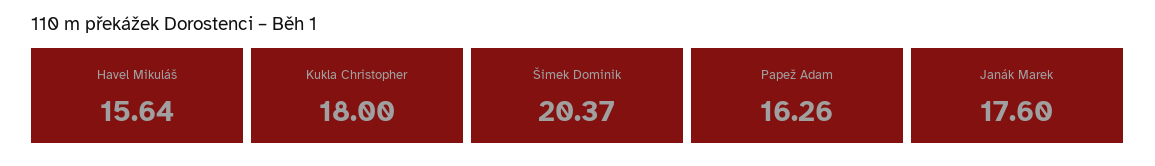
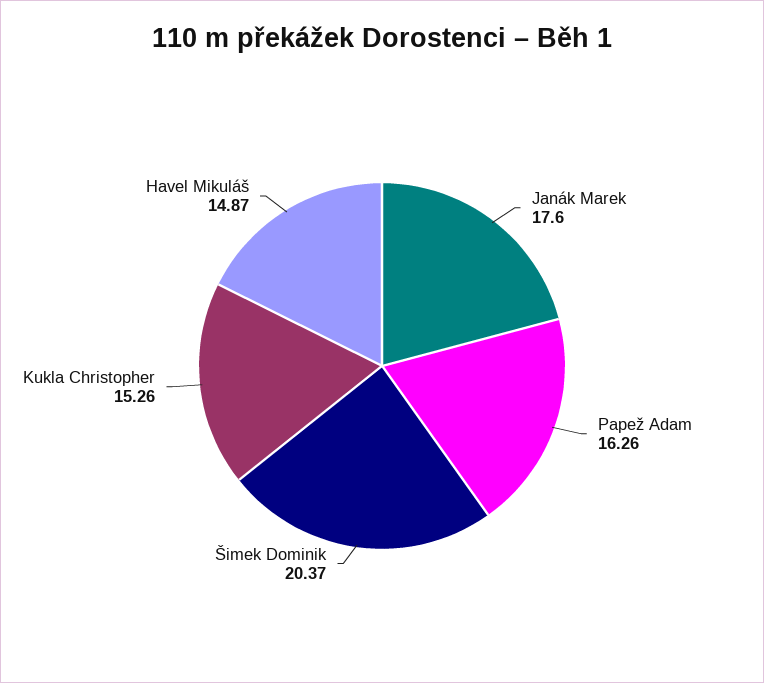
  {
-   "Havel Mikuláš": 15.64,
+   "Havel Mikuláš": 14.87,
-   "Kukla Christopher": 18,
+   "Kukla Christopher": 15.26,
    "Šimek Dominik": 20.37,
    "Papež Adam": 16.26,
    "Janák Marek": 17.6
  }

